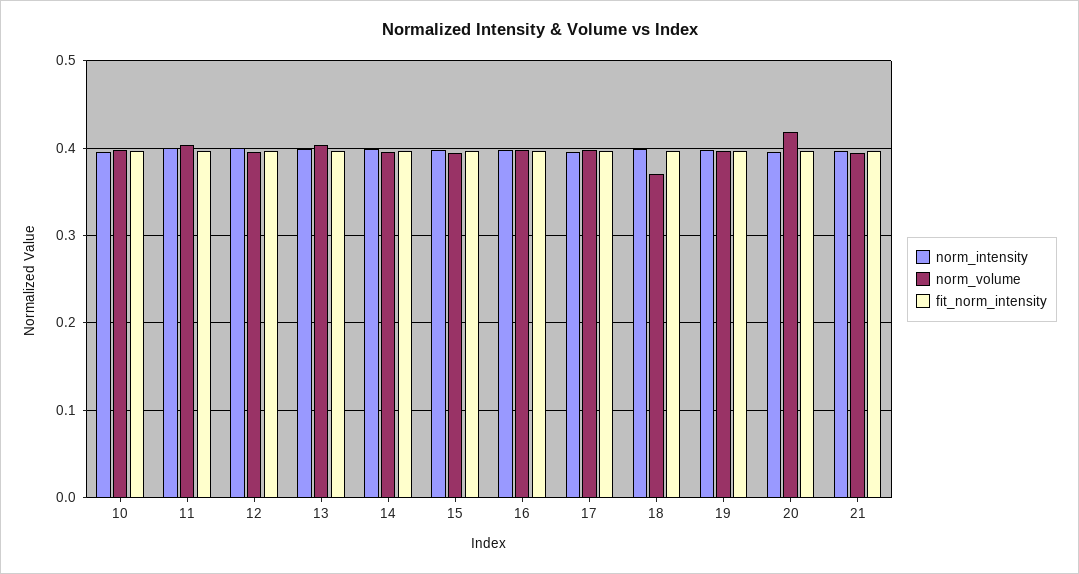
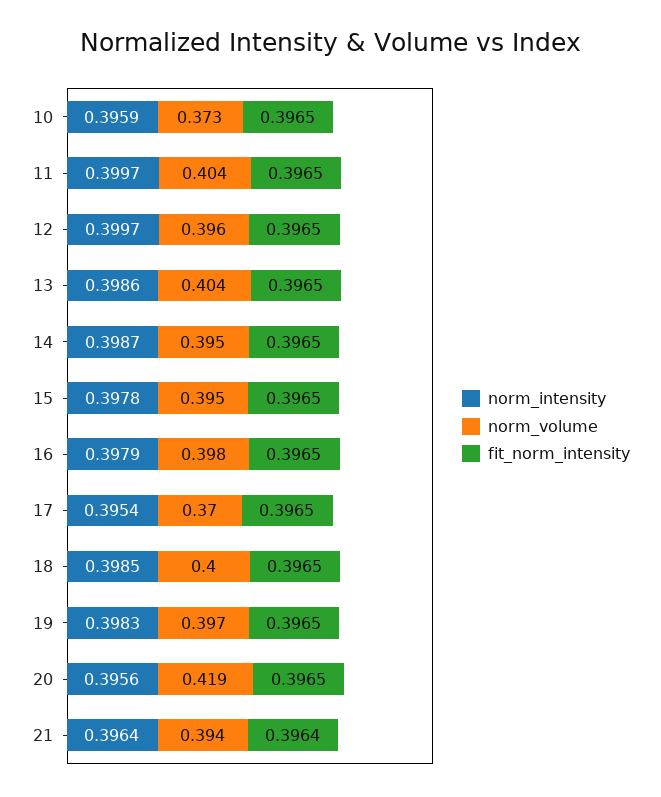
  {
    "norm_intensity": {
      "10": 0.3959,
      "11": 0.3997,
      "12": 0.3997,
      "13": 0.3986,
      "14": 0.3987,
      "15": 0.3978,
      "16": 0.3979,
      "17": 0.3954,
      "18": 0.3985,
      "19": 0.3983,
      "20": 0.3956,
      "21": 0.3964
    },
    "norm_volume": {
-     "10": 0.4,
+     "10": 0.373,
      "11": 0.404,
      "12": 0.396,
      "13": 0.404,
      "14": 0.395,
      "15": 0.395,
      "16": 0.398,
-     "17": 0.4,
+     "17": 0.37,
-     "18": 0.37,
+     "18": 0.4,
      "19": 0.397,
      "20": 0.419,
      "21": 0.394
    },
    "fit_norm_intensity": {
      "10": 0.3965,
      "11": 0.3965,
      "12": 0.3965,
      "13": 0.3965,
      "14": 0.3965,
      "15": 0.3965,
      "16": 0.3965,
      "17": 0.3965,
      "18": 0.3965,
      "19": 0.3965,
      "20": 0.3965,
      "21": 0.3964
    }
  }

